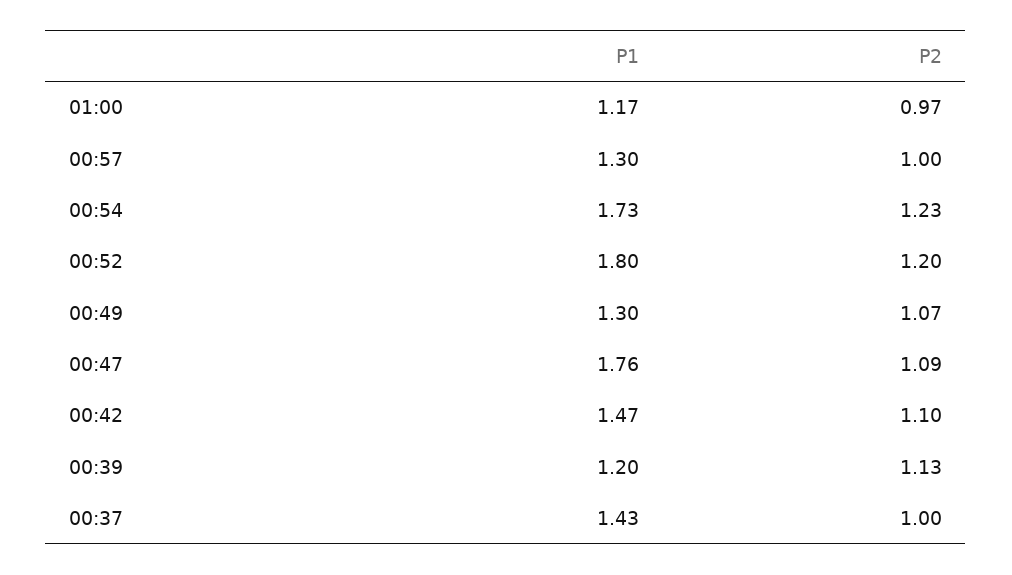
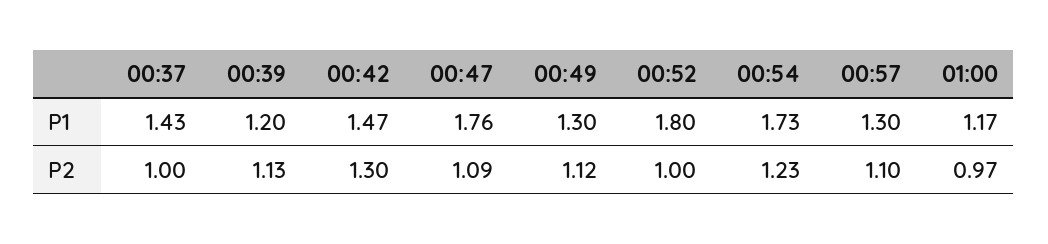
  {
    "P1": {
      "01:00": 1.17,
      "00:57": 1.3,
      "00:54": 1.73,
      "00:52": 1.8,
      "00:49": 1.3,
      "00:47": 1.76,
      "00:42": 1.47,
      "00:39": 1.2,
      "00:37": 1.43
    },
    "P2": {
      "01:00": 0.97,
-     "00:57": 1,
+     "00:57": 1.1,
      "00:54": 1.23,
-     "00:52": 1.2,
+     "00:52": 1,
-     "00:49": 1.07,
+     "00:49": 1.12,
      "00:47": 1.09,
-     "00:42": 1.1,
+     "00:42": 1.3,
      "00:39": 1.13,
      "00:37": 1
    }
  }

